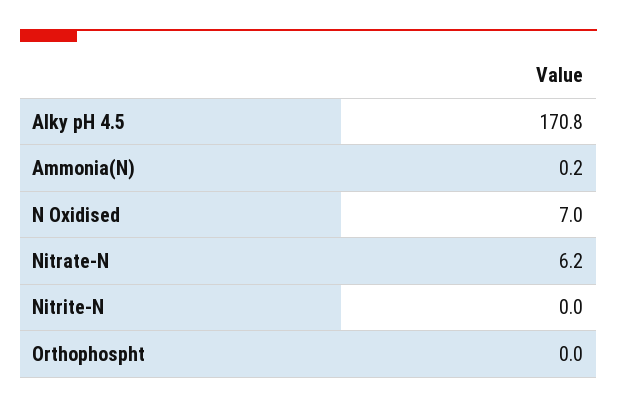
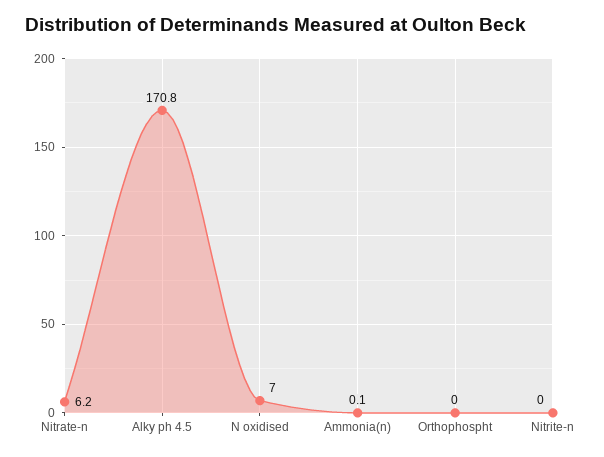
  {
    "Alky pH 4.5": 170.8,
-   "Ammonia(N)": 0.2,
+   "Ammonia(N)": 0.1,
    "N Oxidised": 7,
    "Nitrate-N": 6.2,
    "Nitrite-N": 0,
    "Orthophospht": 0
  }

